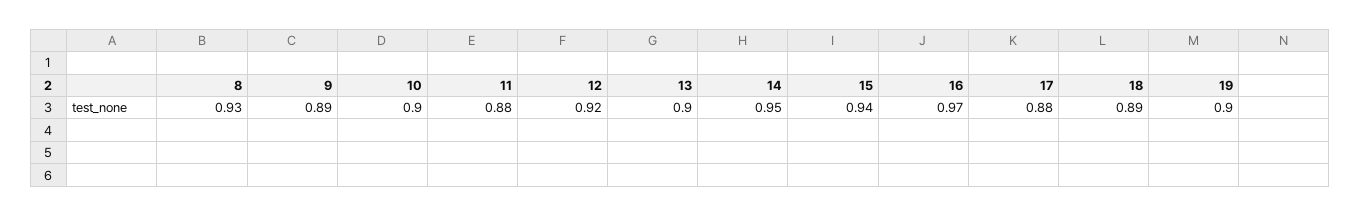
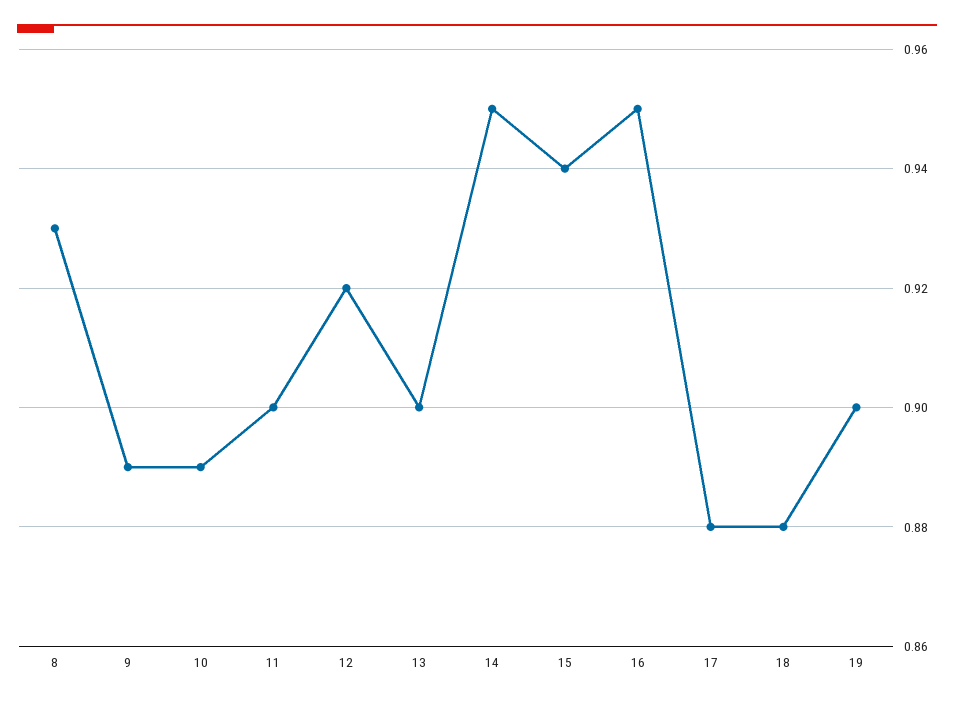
  {
    "8": 0.93,
    "9": 0.89,
-   "10": 0.9,
+   "10": 0.89,
-   "11": 0.88,
+   "11": 0.9,
    "12": 0.92,
    "13": 0.9,
    "14": 0.95,
    "15": 0.94,
-   "16": 0.97,
+   "16": 0.95,
    "17": 0.88,
-   "18": 0.89,
+   "18": 0.88,
    "19": 0.9
  }

